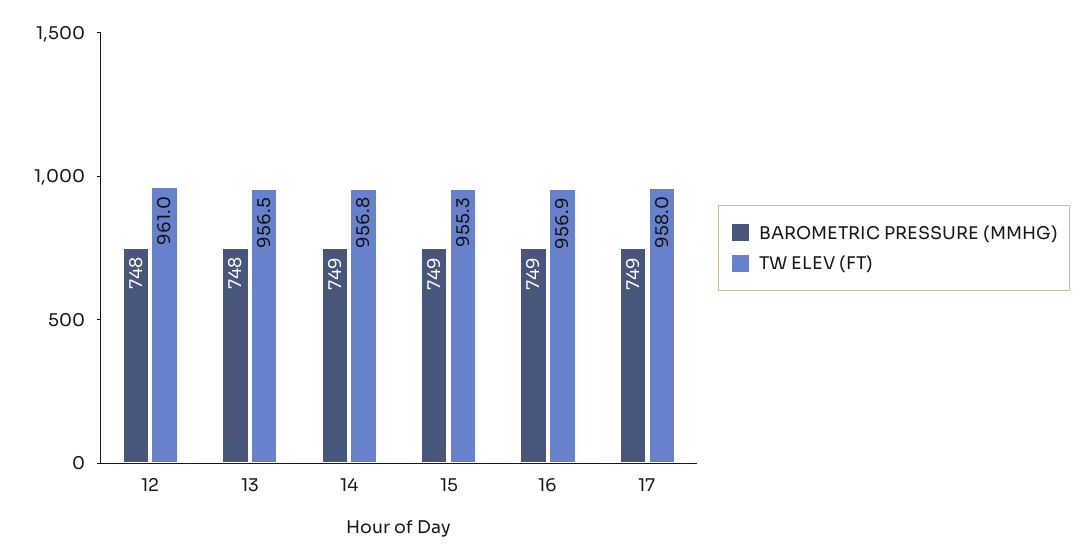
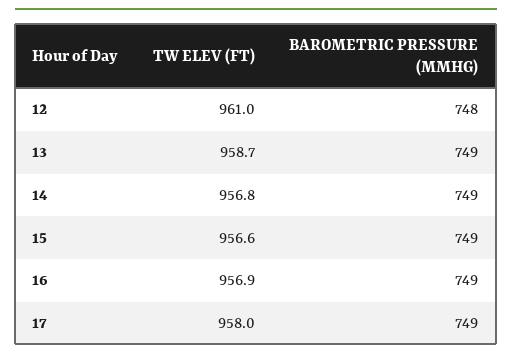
  {
    "BAROMETRIC PRESSURE (MMHG)": {
      "12": 748,
-     "13": 748,
+     "13": 749,
      "14": 749,
      "15": 749,
      "16": 749,
      "17": 749
    },
    "TW ELEV (FT)": {
      "12": 961,
-     "13": 956.5,
+     "13": 958.7,
      "14": 956.8,
-     "15": 955.3,
+     "15": 956.6,
      "16": 956.9,
      "17": 958
    }
  }

